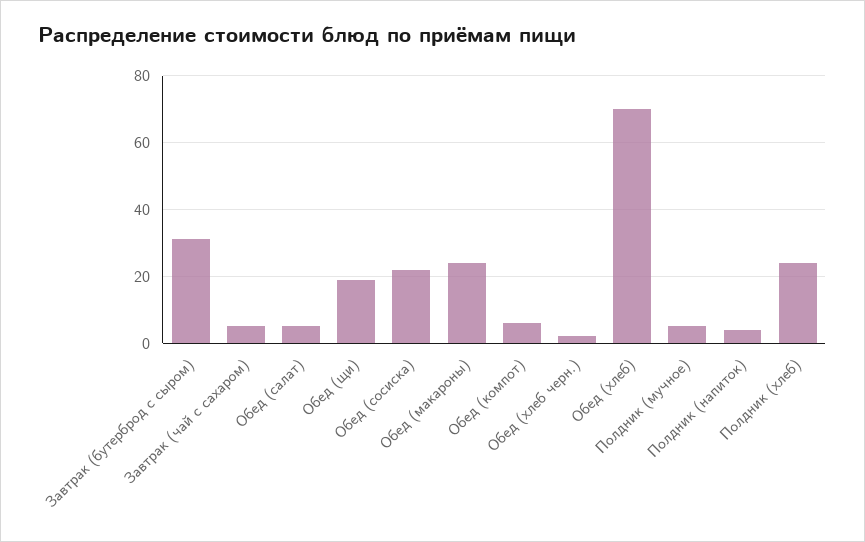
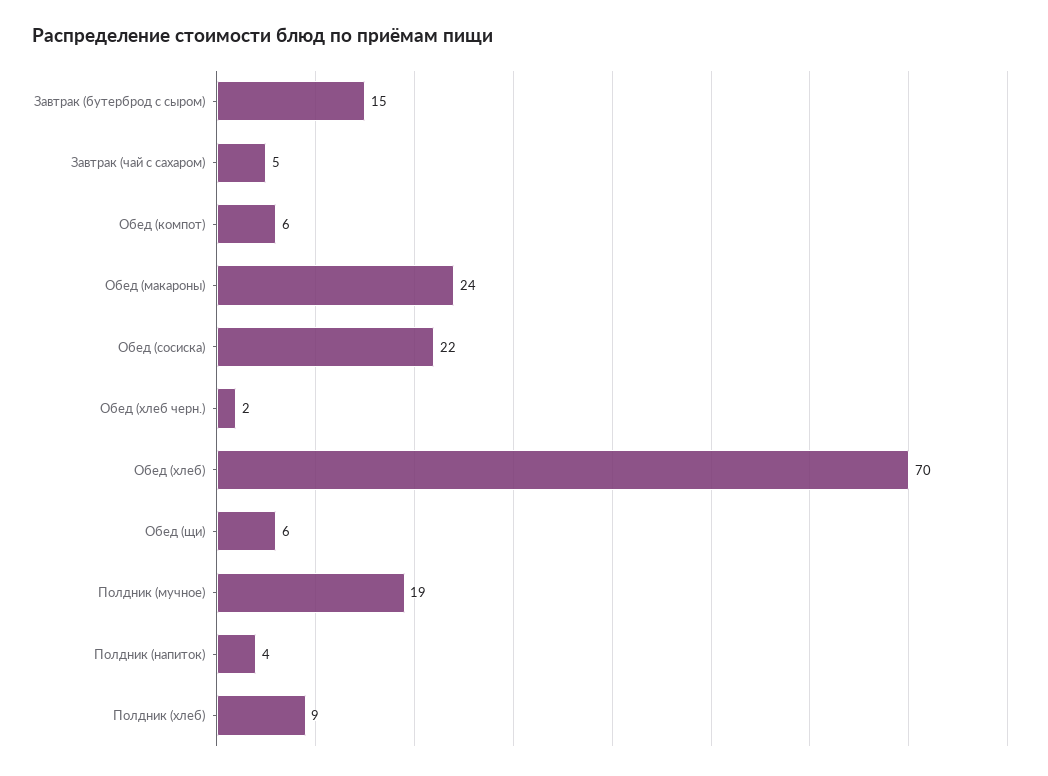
  {
-   "Завтрак (бутерброд с сыром)": 30,
+   "Завтрак (бутерброд с сыром)": 15,
    "Завтрак (чай с сахаром)": 5,
-   "Обед (салат)": 5,
-   "Обед (щи)": 20,
+   "Обед (щи)": 6,
    "Обед (сосиска)": 22,
    "Обед (макароны)": 24,
    "Обед (компот)": 6,
    "Обед (хлеб черн.)": 2,
    "Обед (хлеб)": 70,
-   "Полдник (мучное)": 5,
+   "Полдник (мучное)": 19,
    "Полдник (напиток)": 4,
-   "Полдник (хлеб)": 25
+   "Полдник (хлеб)": 9
  }

